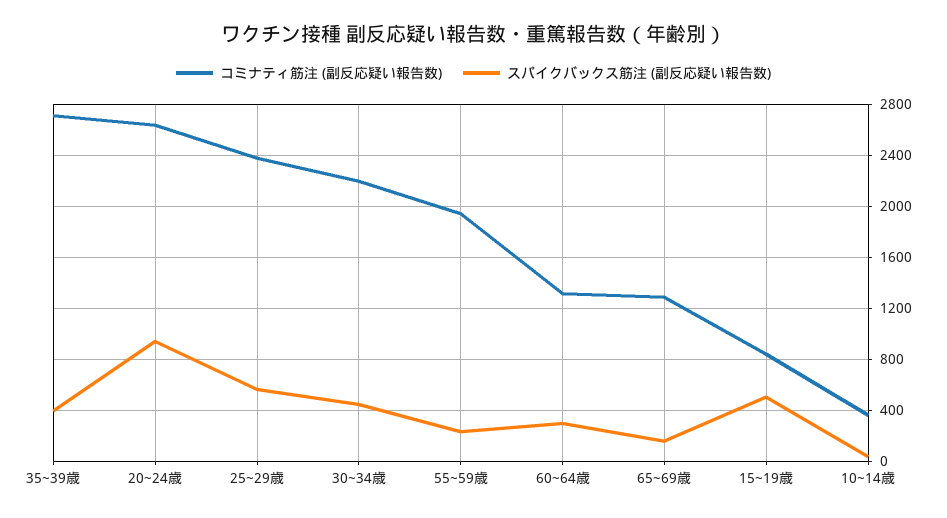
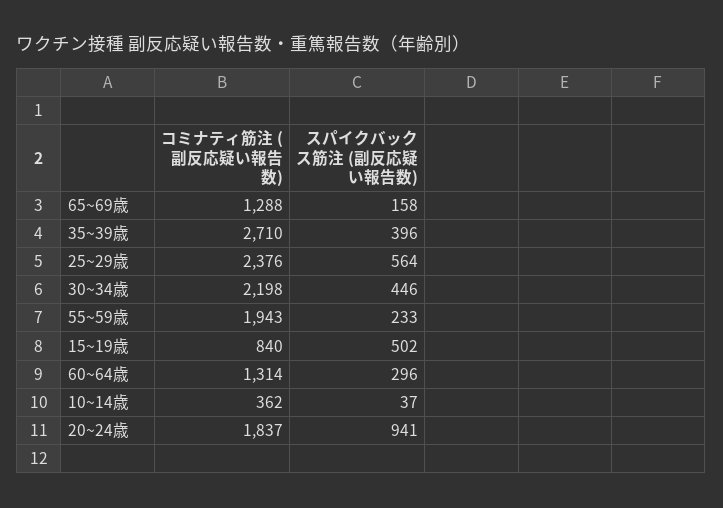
  {
    "コミナティ筋注 (副反応疑い報告数)": {
      "35~39歳": 2710,
-     "20~24歳": 2650,
+     "20~24歳": 1837,
      "25~29歳": 2376,
      "30~34歳": 2198,
      "55~59歳": 1943,
      "60~64歳": 1314,
      "65~69歳": 1288,
      "15~19歳": 840,
      "10~14歳": 362
    },
    "スパイクバックス筋注 (副反応疑い報告数)": {
      "35~39歳": 396,
      "20~24歳": 941,
      "25~29歳": 564,
      "30~34歳": 446,
      "55~59歳": 233,
      "60~64歳": 296,
      "65~69歳": 158,
      "15~19歳": 502,
      "10~14歳": 37
    }
  }

